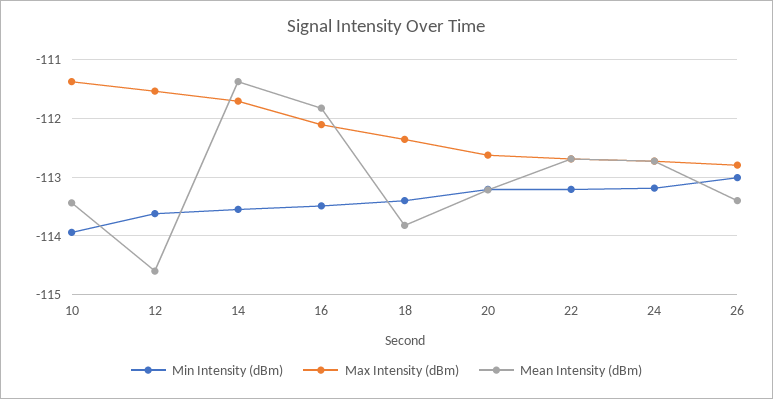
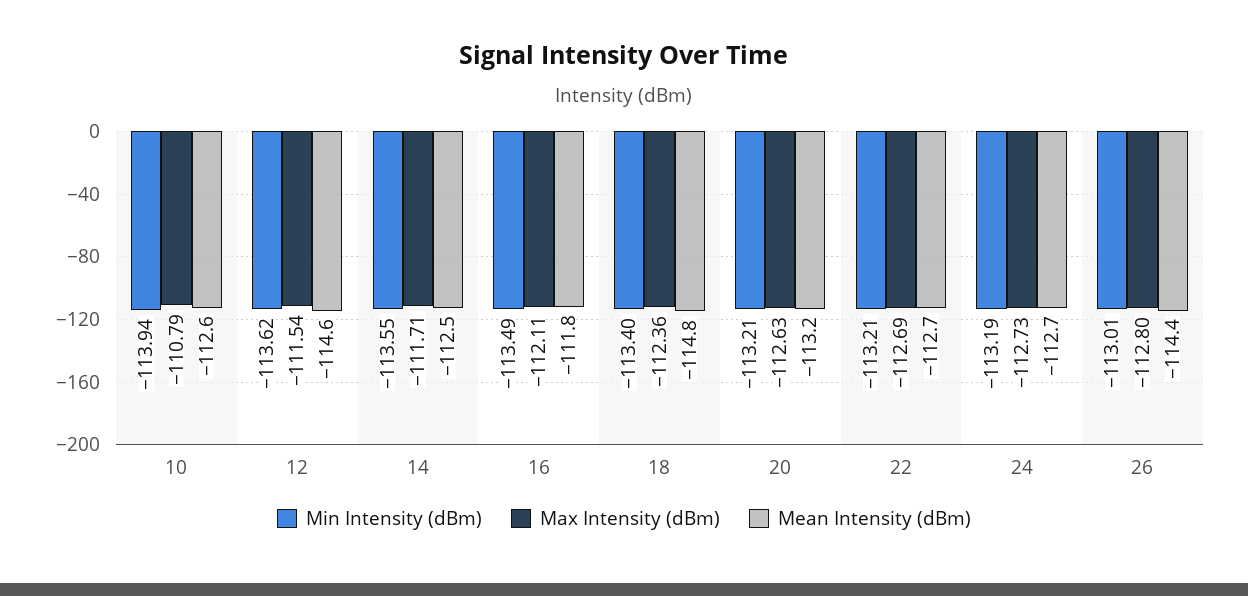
  {
    "Min Intensity (dBm)": {
      "10": -113.94,
      "12": -113.62,
      "14": -113.55,
      "16": -113.49,
      "18": -113.4,
      "20": -113.21,
      "22": -113.21,
      "24": -113.19,
      "26": -113.01
    },
    "Max Intensity (dBm)": {
-     "10": -111.4,
+     "10": -110.79,
      "12": -111.54,
      "14": -111.71,
      "16": -112.11,
      "18": -112.36,
      "20": -112.63,
      "22": -112.69,
      "24": -112.73,
      "26": -112.8
    },
    "Mean Intensity (dBm)": {
-     "10": -113.4,
+     "10": -112.6,
      "12": -114.6,
-     "14": -111.4,
+     "14": -112.5,
      "16": -111.8,
-     "18": -113.8,
+     "18": -114.8,
      "20": -113.2,
      "22": -112.7,
      "24": -112.7,
-     "26": -113.4
+     "26": -114.4
    }
  }

